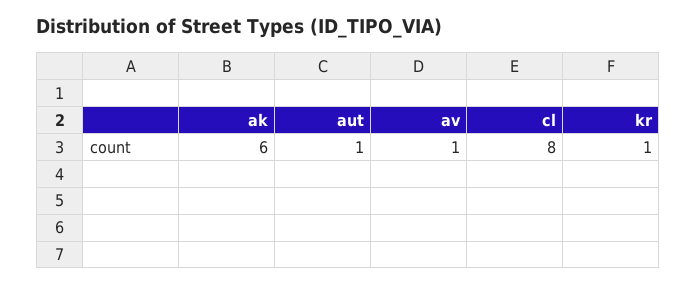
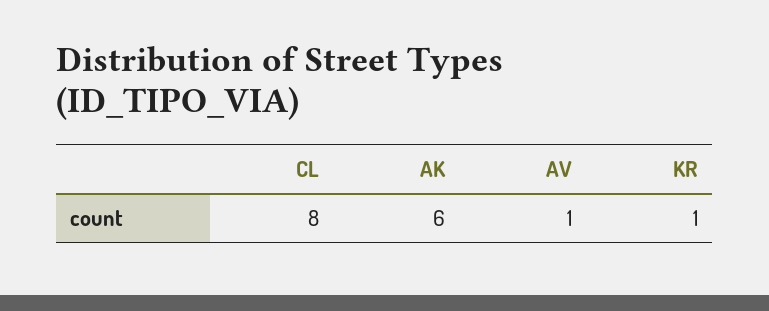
  {
    "ak": 6,
-   "aut": 1,
    "av": 1,
    "cl": 8,
    "kr": 1
  }

